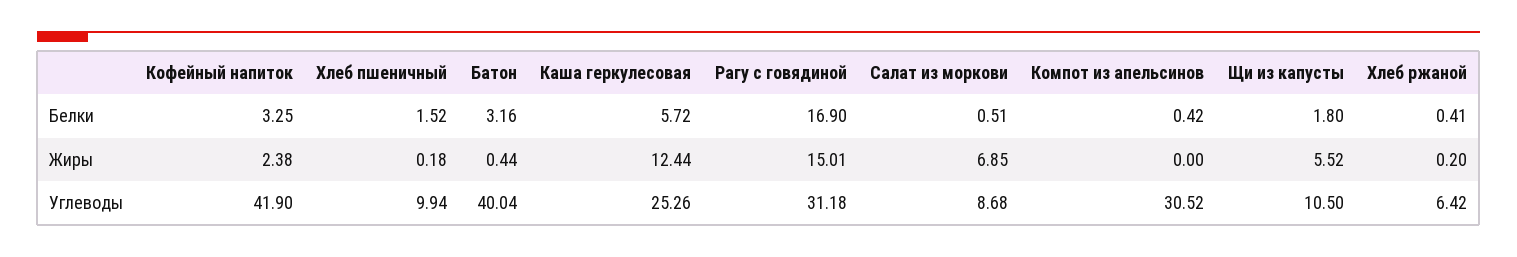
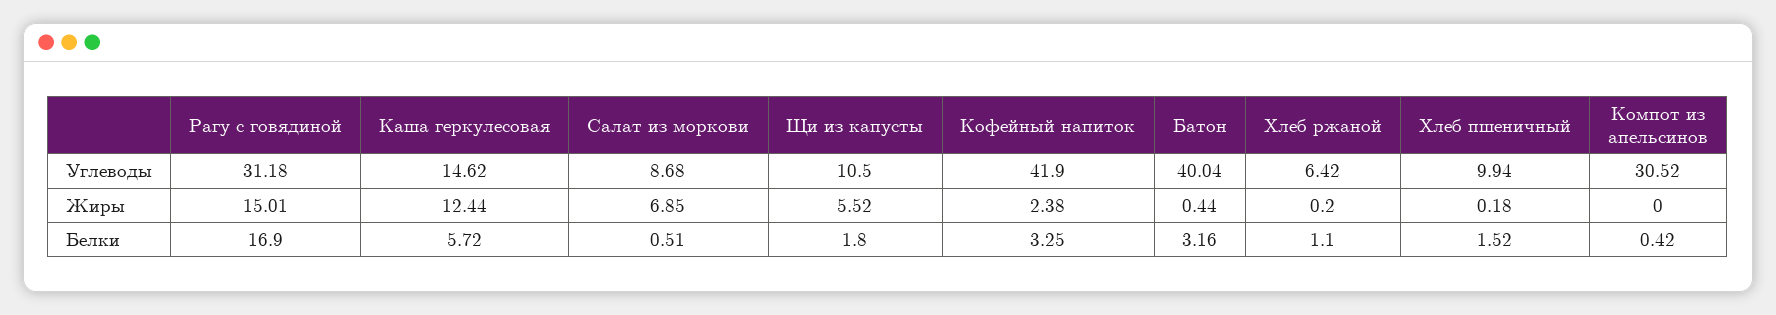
  {
    "Кофейный напиток": {
      "Белки": 3.25,
      "Жиры": 2.38,
      "Углеводы": 41.9
    },
    "Хлеб пшеничный": {
      "Белки": 1.52,
      "Жиры": 0.18,
      "Углеводы": 9.94
    },
    "Батон": {
      "Белки": 3.16,
      "Жиры": 0.44,
      "Углеводы": 40.04
    },
    "Каша геркулесовая": {
      "Белки": 5.72,
      "Жиры": 12.44,
-     "Углеводы": 25.26
+     "Углеводы": 14.62
    },
    "Рагу с говядиной": {
      "Белки": 16.9,
      "Жиры": 15.01,
      "Углеводы": 31.18
    },
    "Салат из моркови": {
      "Белки": 0.51,
      "Жиры": 6.85,
      "Углеводы": 8.68
    },
    "Компот из апельсинов": {
      "Белки": 0.42,
      "Жиры": 0,
      "Углеводы": 30.52
    },
    "Щи из капусты": {
      "Белки": 1.8,
      "Жиры": 5.52,
      "Углеводы": 10.5
    },
    "Хлеб ржаной": {
-     "Белки": 0.41,
+     "Белки": 1.1,
      "Жиры": 0.2,
      "Углеводы": 6.42
    }
  }

